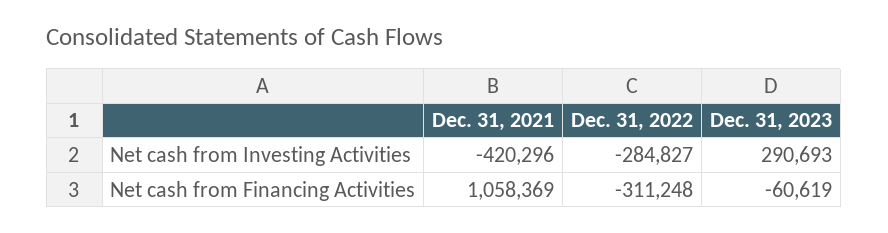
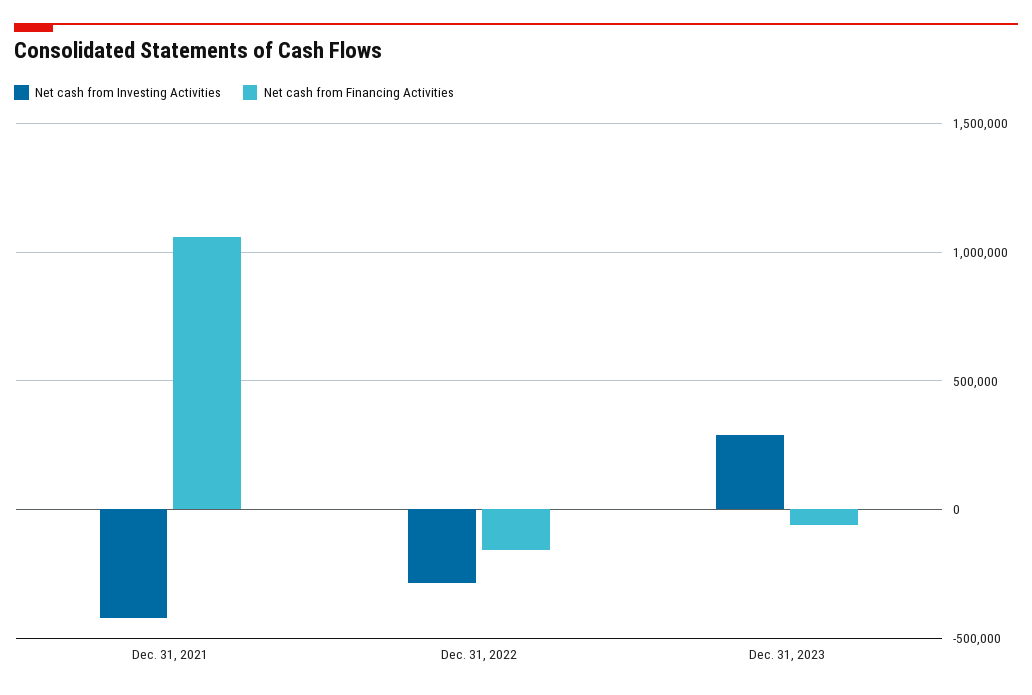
  {
    "Net cash from Investing Activities": {
      "Dec. 31, 2021": -420296,
      "Dec. 31, 2022": -284827,
      "Dec. 31, 2023": 290693
    },
    "Net cash from Financing Activities": {
      "Dec. 31, 2021": 1058369,
-     "Dec. 31, 2022": -311248,
+     "Dec. 31, 2022": -150000,
      "Dec. 31, 2023": -60619
    }
  }

